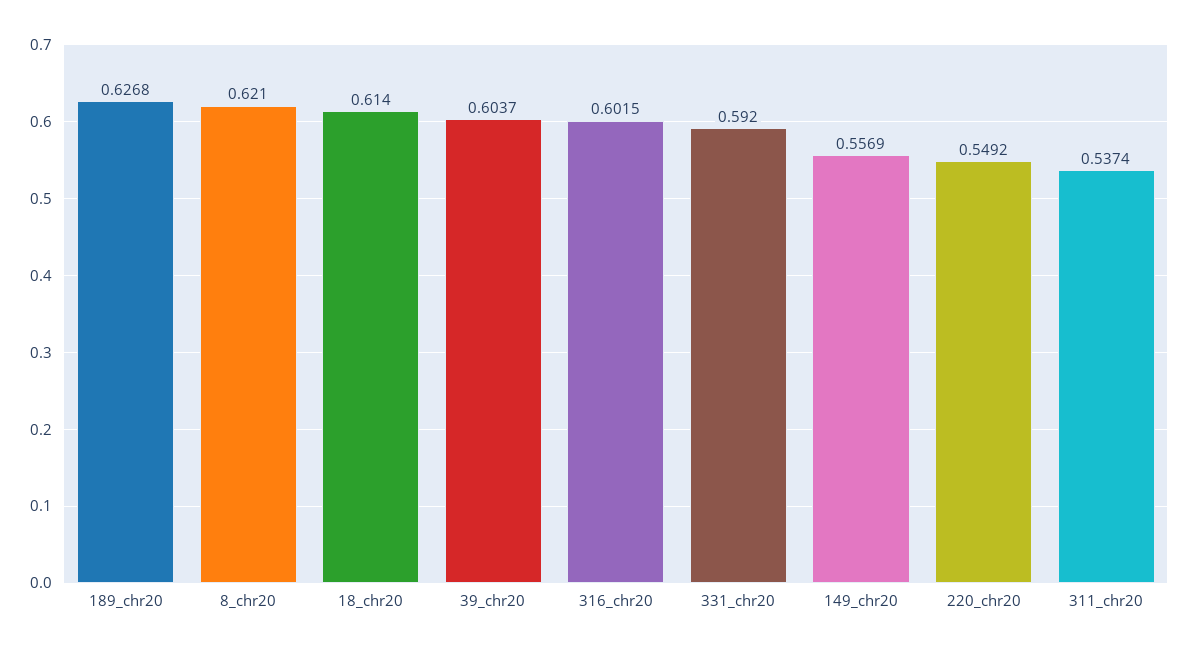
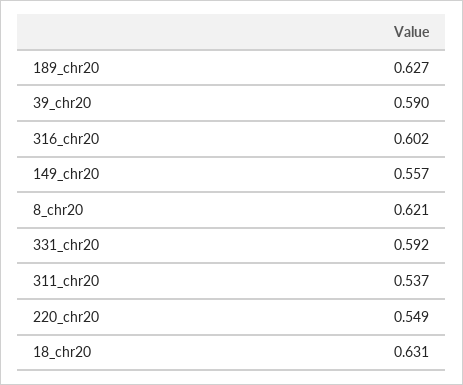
  {
    "189_chr20": 0.6268,
    "8_chr20": 0.621,
-   "18_chr20": 0.614,
+   "18_chr20": 0.631,
-   "39_chr20": 0.6037,
+   "39_chr20": 0.59,
    "316_chr20": 0.6015,
    "331_chr20": 0.592,
    "149_chr20": 0.5569,
    "220_chr20": 0.5492,
    "311_chr20": 0.5374
  }

